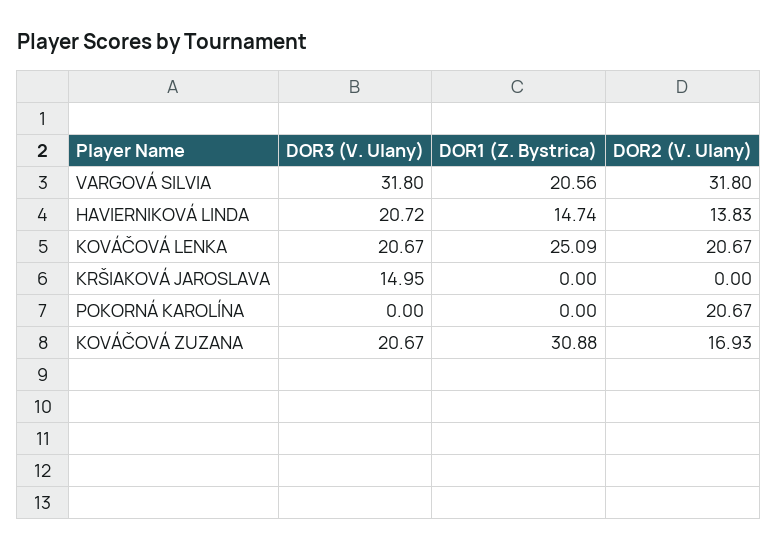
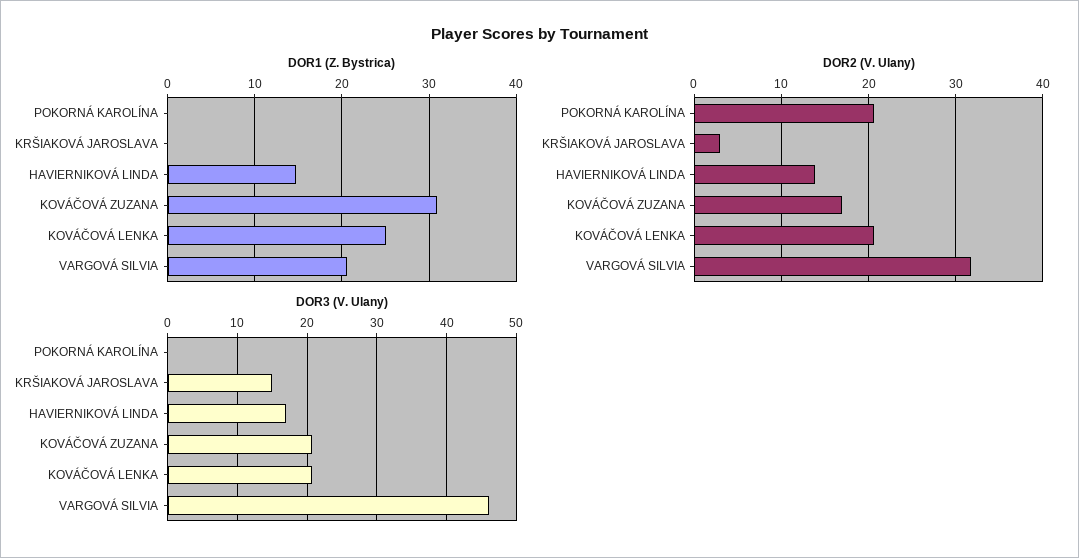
  {
    "DOR3 (V. Ulany)": {
-     "VARGOVÁ SILVIA": 31.8,
+     "VARGOVÁ SILVIA": 46,
-     "HAVIERNIKOVÁ LINDA": 20.72,
+     "HAVIERNIKOVÁ LINDA": 17,
      "KOVÁČOVÁ LENKA": 20.67,
      "KRŠIAKOVÁ JAROSLAVA": 14.95,
      "POKORNÁ KAROLÍNA": 0,
      "KOVÁČOVÁ ZUZANA": 20.67
    },
    "DOR1 (Z. Bystrica)": {
      "VARGOVÁ SILVIA": 20.56,
      "HAVIERNIKOVÁ LINDA": 14.74,
      "KOVÁČOVÁ LENKA": 25.09,
      "KRŠIAKOVÁ JAROSLAVA": 0,
      "POKORNÁ KAROLÍNA": 0,
      "KOVÁČOVÁ ZUZANA": 30.88
    },
    "DOR2 (V. Ulany)": {
      "VARGOVÁ SILVIA": 31.8,
      "HAVIERNIKOVÁ LINDA": 13.83,
      "KOVÁČOVÁ LENKA": 20.67,
-     "KRŠIAKOVÁ JAROSLAVA": 0,
+     "KRŠIAKOVÁ JAROSLAVA": 3,
      "POKORNÁ KAROLÍNA": 20.67,
      "KOVÁČOVÁ ZUZANA": 16.93
    }
  }

